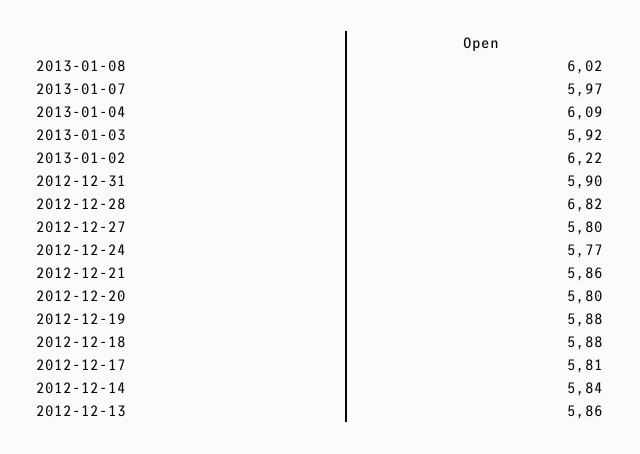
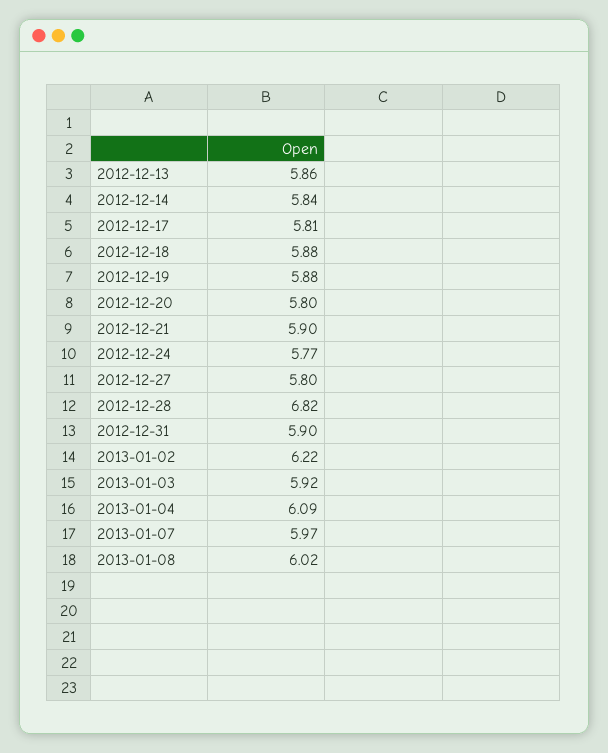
  {
    "2013-01-08": 6.02,
    "2013-01-07": 5.97,
    "2013-01-04": 6.09,
    "2013-01-03": 5.92,
    "2013-01-02": 6.22,
    "2012-12-31": 5.9,
    "2012-12-28": 6.82,
    "2012-12-27": 5.8,
    "2012-12-24": 5.77,
-   "2012-12-21": 5.86,
+   "2012-12-21": 5.9,
    "2012-12-20": 5.8,
    "2012-12-19": 5.88,
    "2012-12-18": 5.88,
    "2012-12-17": 5.81,
    "2012-12-14": 5.84,
    "2012-12-13": 5.86
  }

